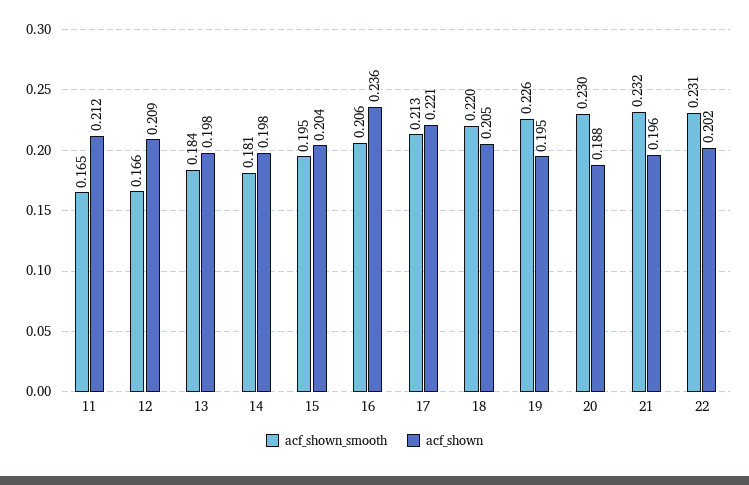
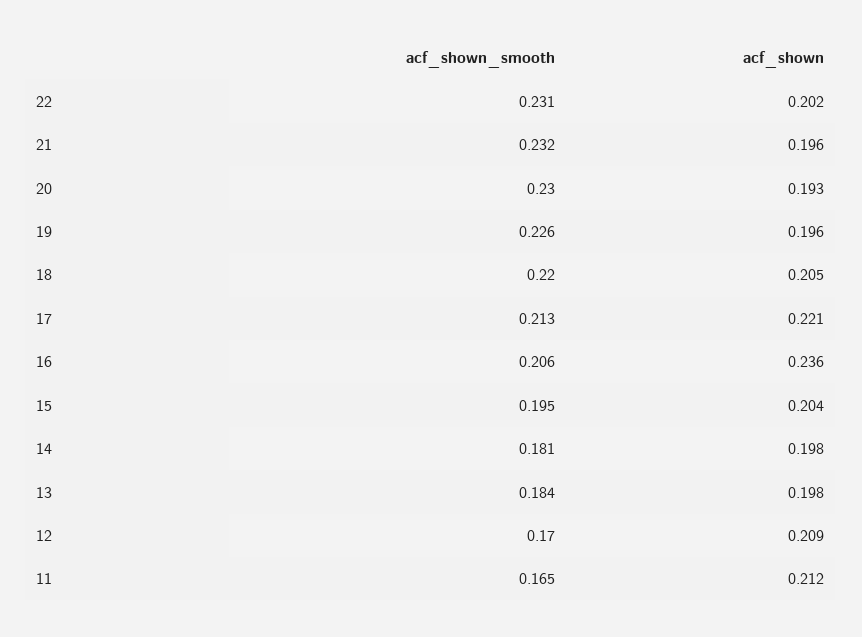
  {
    "acf_shown_smooth": {
      "11": 0.165,
-     "12": 0.166,
+     "12": 0.17,
      "13": 0.184,
      "14": 0.181,
      "15": 0.195,
      "16": 0.206,
      "17": 0.213,
      "18": 0.22,
      "19": 0.226,
      "20": 0.23,
      "21": 0.232,
      "22": 0.231
    },
    "acf_shown": {
      "11": 0.212,
      "12": 0.209,
      "13": 0.198,
      "14": 0.198,
      "15": 0.204,
      "16": 0.236,
      "17": 0.221,
      "18": 0.205,
-     "19": 0.195,
+     "19": 0.196,
-     "20": 0.188,
+     "20": 0.193,
      "21": 0.196,
      "22": 0.202
    }
  }

